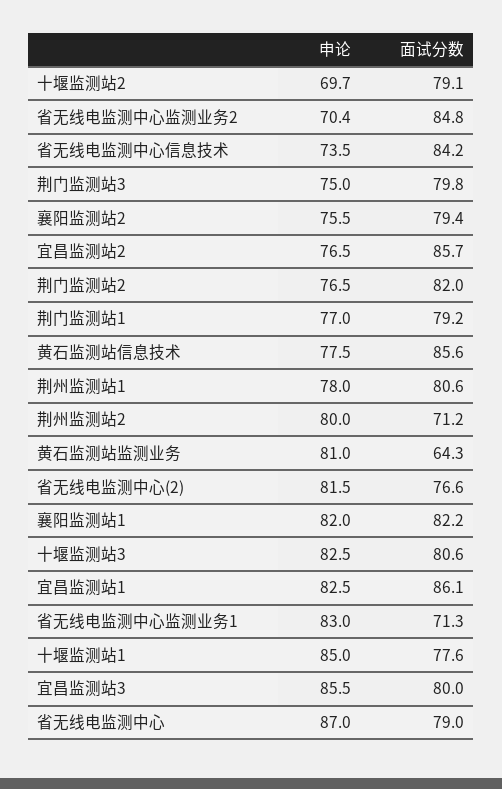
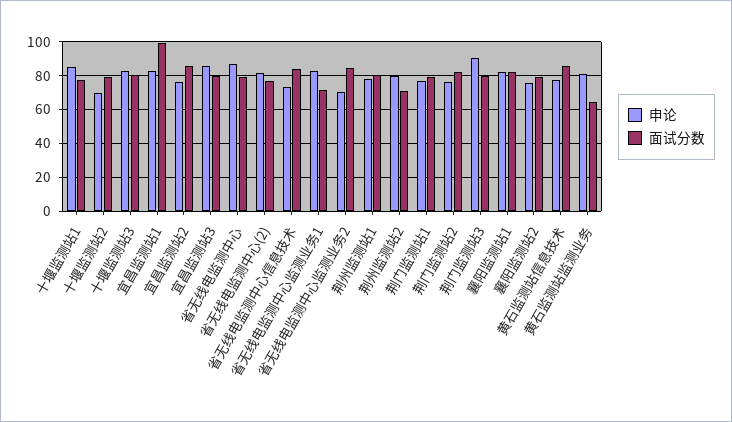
  {
    "申论": {
      "十堰监测站2": 69.7,
      "省无线电监测中心监测业务2": 70.4,
      "省无线电监测中心信息技术": 73.5,
-     "荆门监测站3": 75,
+     "荆门监测站3": 90,
      "襄阳监测站2": 75.5,
      "宜昌监测站2": 76.5,
      "荆门监测站2": 76.5,
      "荆门监测站1": 77,
      "黄石监测站信息技术": 77.5,
      "荆州监测站1": 78,
      "荆州监测站2": 80,
      "黄石监测站监测业务": 81,
      "省无线电监测中心(2)": 81.5,
      "襄阳监测站1": 82,
      "十堰监测站3": 82.5,
      "宜昌监测站1": 82.5,
      "省无线电监测中心监测业务1": 83,
      "十堰监测站1": 85,
      "宜昌监测站3": 85.5,
      "省无线电监测中心": 87
    },
    "面试分数": {
      "十堰监测站2": 79.1,
      "省无线电监测中心监测业务2": 84.8,
      "省无线电监测中心信息技术": 84.2,
      "荆门监测站3": 79.8,
      "襄阳监测站2": 79.4,
      "宜昌监测站2": 85.7,
      "荆门监测站2": 82,
      "荆门监测站1": 79.2,
      "黄石监测站信息技术": 85.6,
      "荆州监测站1": 80.6,
      "荆州监测站2": 71.2,
      "黄石监测站监测业务": 64.3,
      "省无线电监测中心(2)": 76.6,
      "襄阳监测站1": 82.2,
      "十堰监测站3": 80.6,
-     "宜昌监测站1": 86.1,
+     "宜昌监测站1": 100,
      "省无线电监测中心监测业务1": 71.3,
      "十堰监测站1": 77.6,
      "宜昌监测站3": 80,
      "省无线电监测中心": 79
    }
  }

